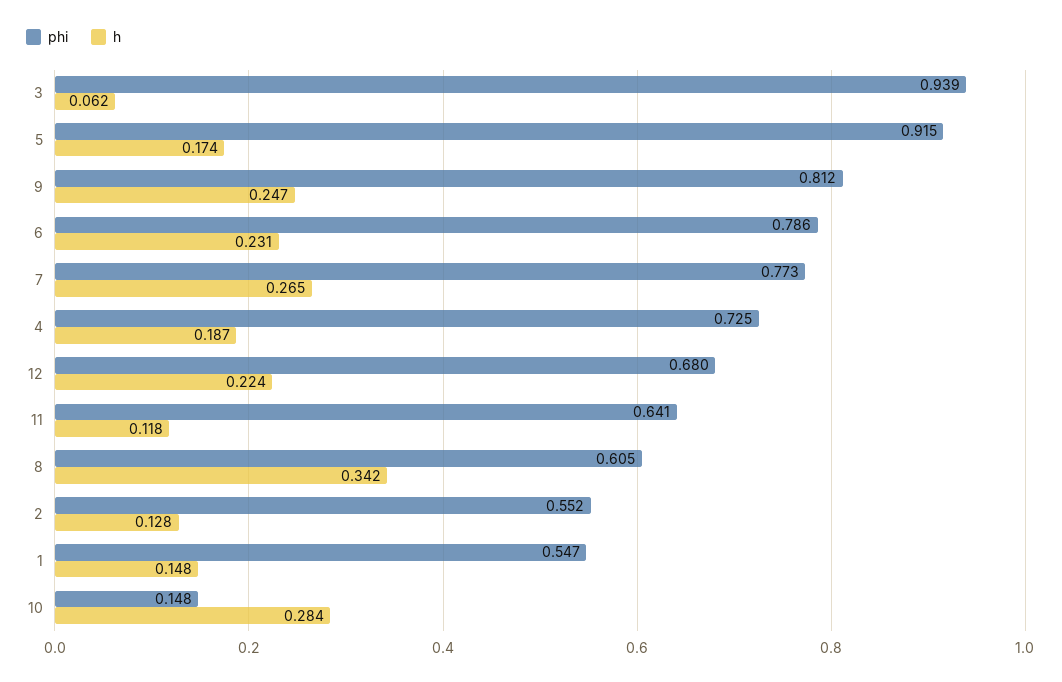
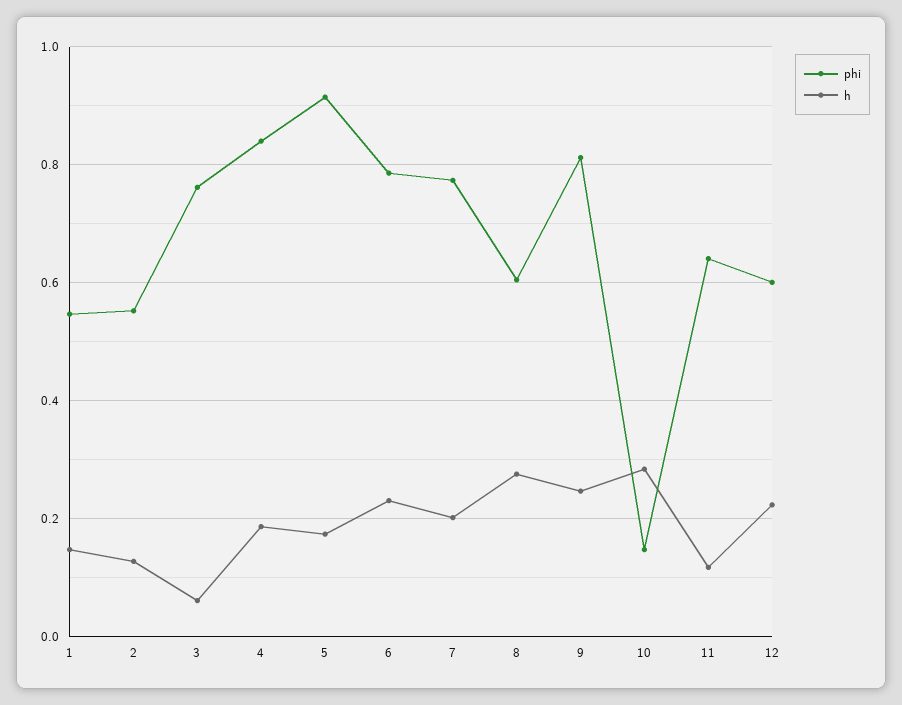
  {
    "phi": {
-     "3": 0.939,
+     "3": 0.76,
      "5": 0.915,
      "9": 0.812,
      "6": 0.786,
      "7": 0.773,
-     "4": 0.725,
+     "4": 0.84,
-     "12": 0.68,
+     "12": 0.6,
      "11": 0.641,
      "8": 0.605,
      "2": 0.552,
      "1": 0.547,
      "10": 0.148
    },
    "h": {
      "3": 0.062,
      "5": 0.174,
      "9": 0.247,
      "6": 0.231,
-     "7": 0.265,
+     "7": 0.2,
      "4": 0.187,
      "12": 0.224,
      "11": 0.118,
-     "8": 0.342,
+     "8": 0.28,
      "2": 0.128,
      "1": 0.148,
      "10": 0.284
    }
  }

